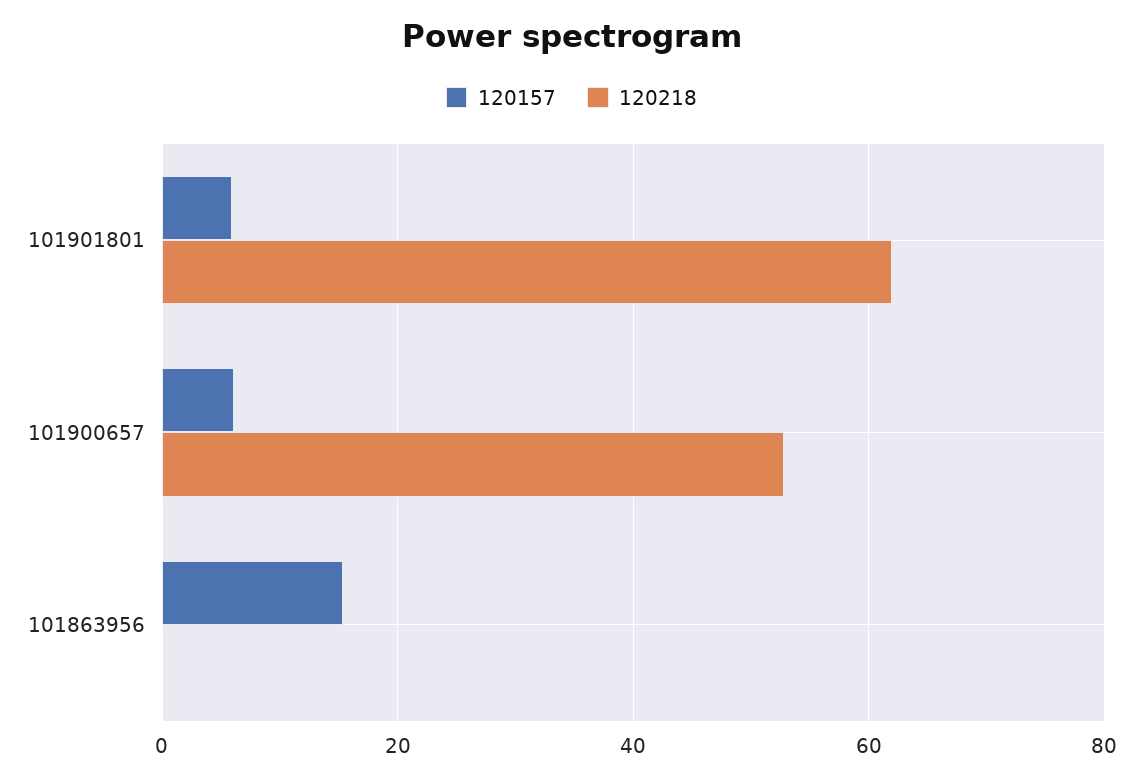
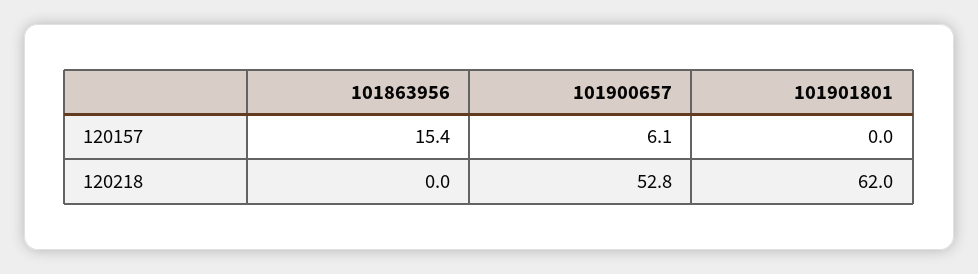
  {
    "120157": {
-     "101901801": 6,
+     "101901801": 0,
      "101900657": 6.1,
      "101863956": 15.4
    },
    "120218": {
      "101901801": 62,
      "101900657": 52.8,
      "101863956": 0
    }
  }

